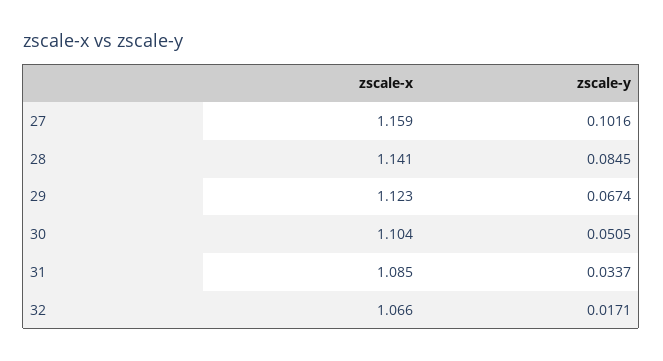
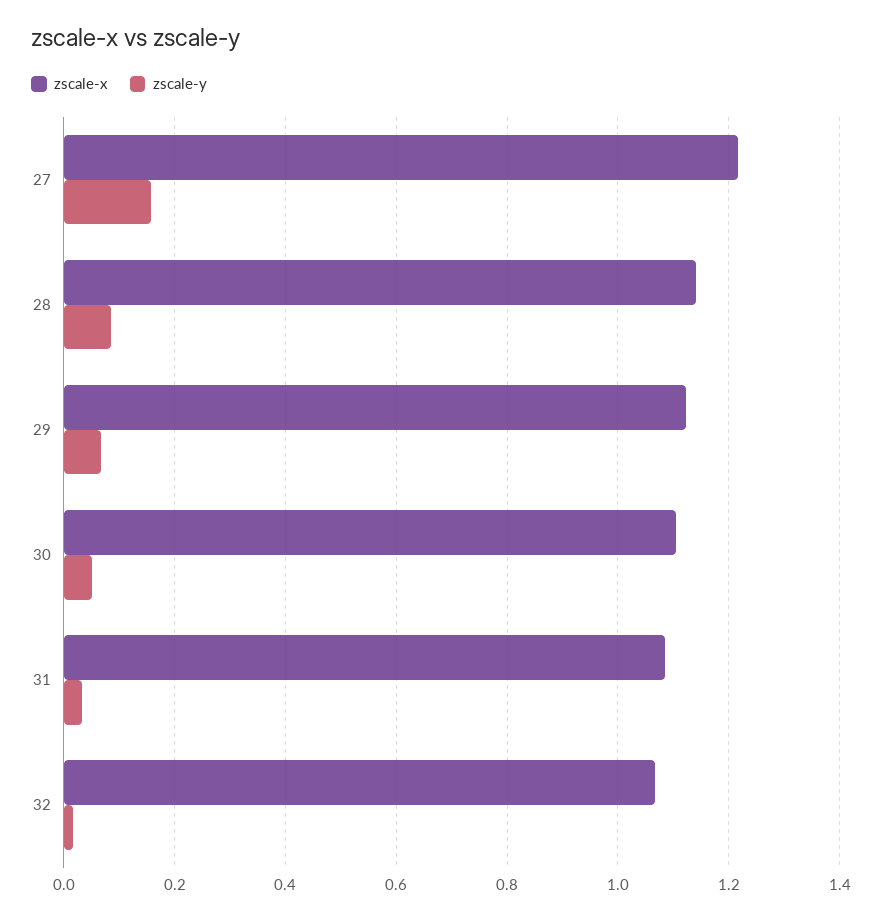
  {
    "zscale-x": {
-     "27": 1.159,
+     "27": 1.22,
      "28": 1.141,
      "29": 1.123,
      "30": 1.104,
      "31": 1.085,
      "32": 1.066
    },
    "zscale-y": {
-     "27": 0.1016,
+     "27": 0.16,
      "28": 0.0845,
      "29": 0.0674,
      "30": 0.0505,
      "31": 0.0337,
      "32": 0.0171
    }
  }

